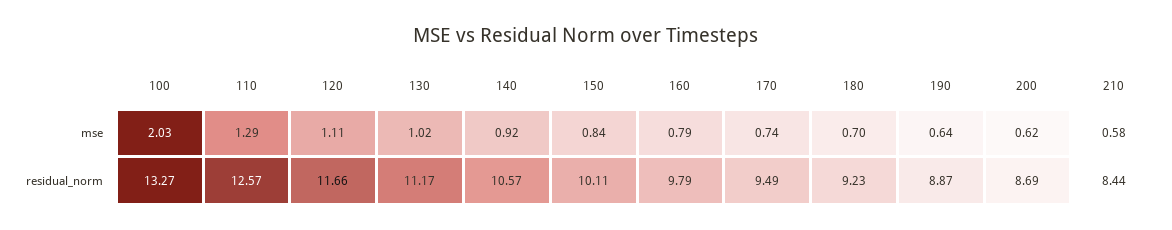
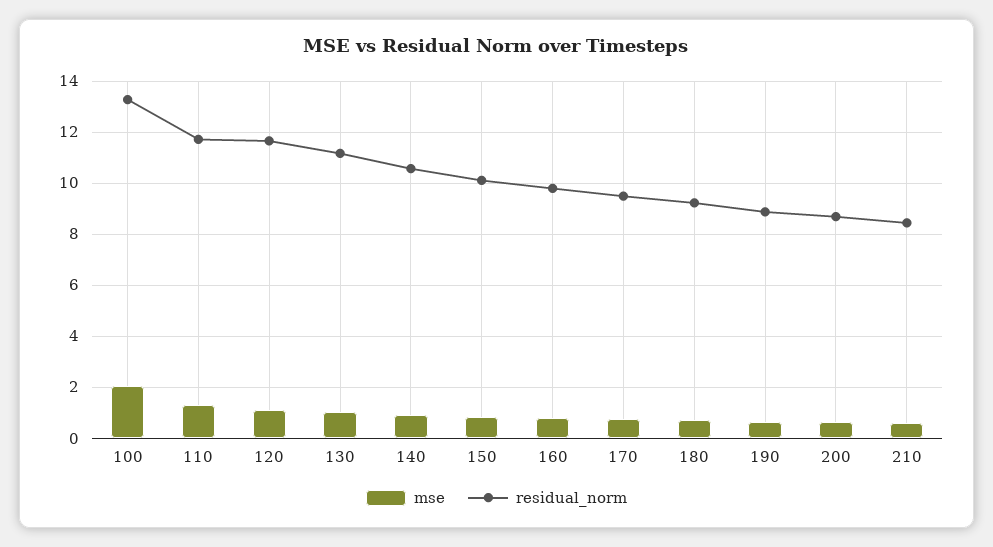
  {
    "mse": {
      "100": 2.03,
      "110": 1.29,
      "120": 1.11,
      "130": 1.02,
      "140": 0.92,
      "150": 0.84,
      "160": 0.79,
      "170": 0.74,
      "180": 0.7,
      "190": 0.64,
      "200": 0.62,
      "210": 0.58
    },
    "residual_norm": {
      "100": 13.27,
-     "110": 12.57,
+     "110": 11.75,
      "120": 11.66,
      "130": 11.17,
      "140": 10.57,
      "150": 10.11,
      "160": 9.79,
      "170": 9.49,
      "180": 9.23,
      "190": 8.87,
      "200": 8.69,
      "210": 8.44
    }
  }

